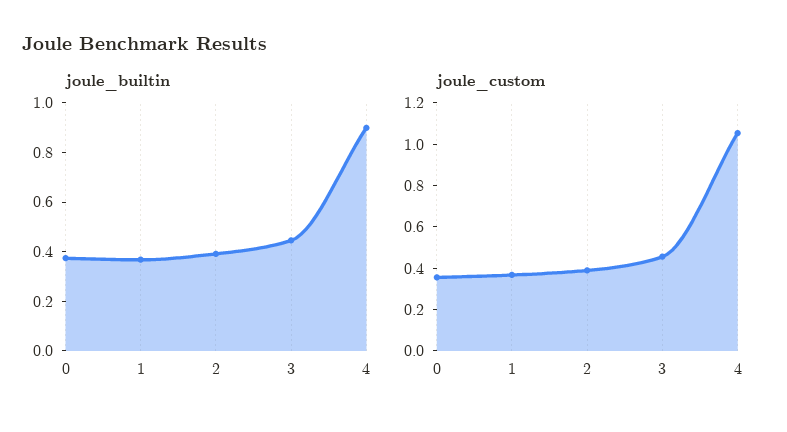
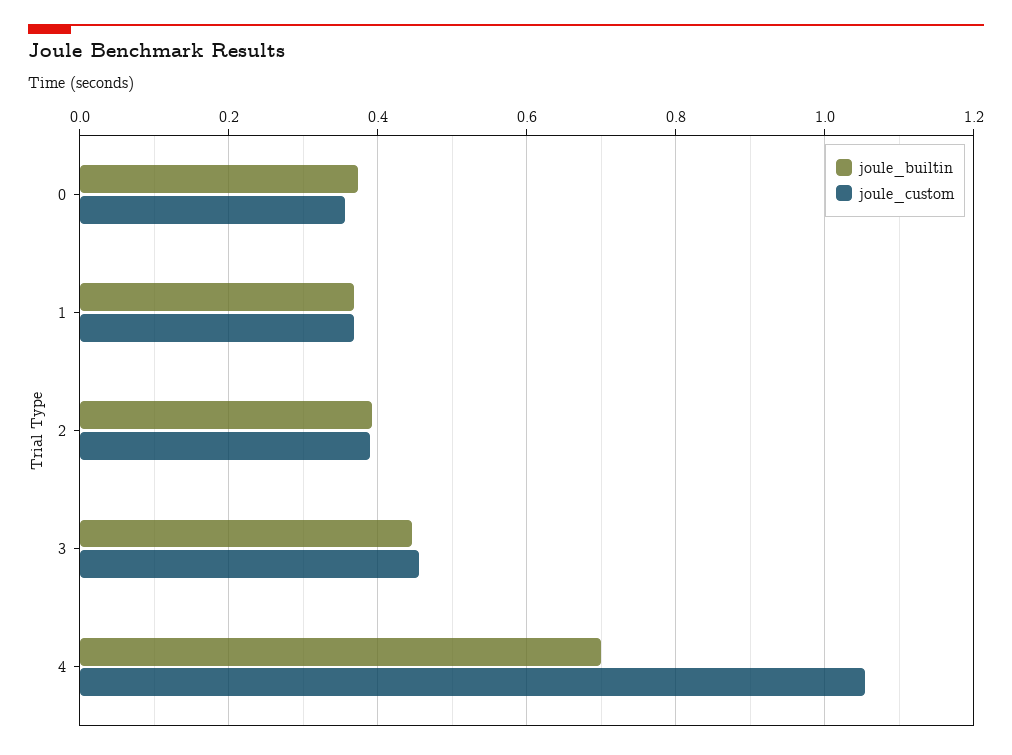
  {
    "joule_builtin": {
      "0": 0.38,
      "1": 0.36,
      "2": 0.4,
      "3": 0.44,
-     "4": 0.9
+     "4": 0.7
    },
    "joule_custom": {
      "0": 0.36,
      "1": 0.36,
      "2": 0.4,
      "3": 0.46,
      "4": 1.06
    }
  }

